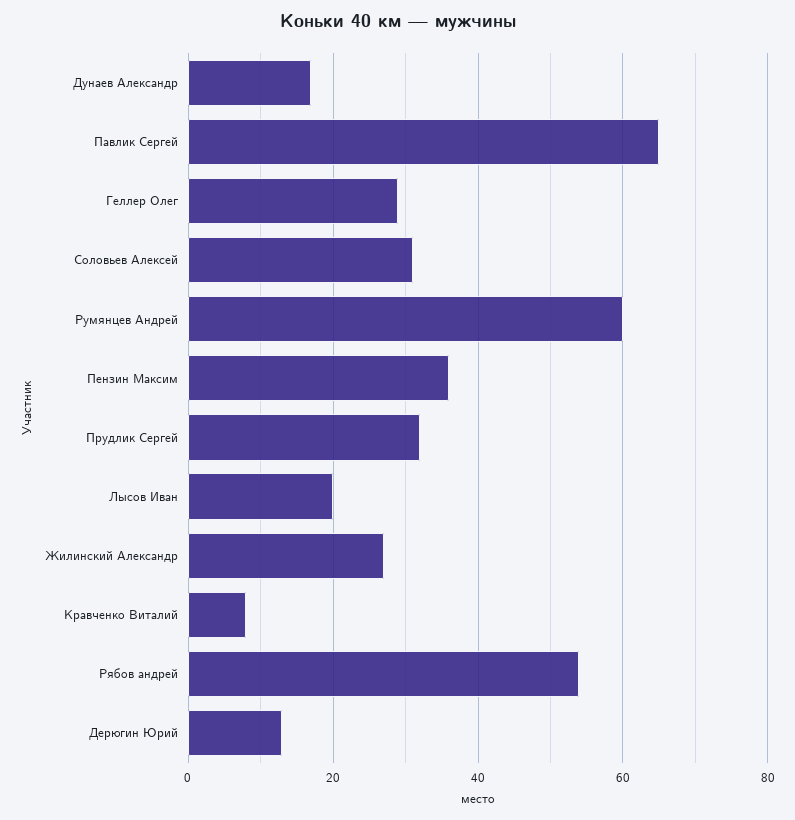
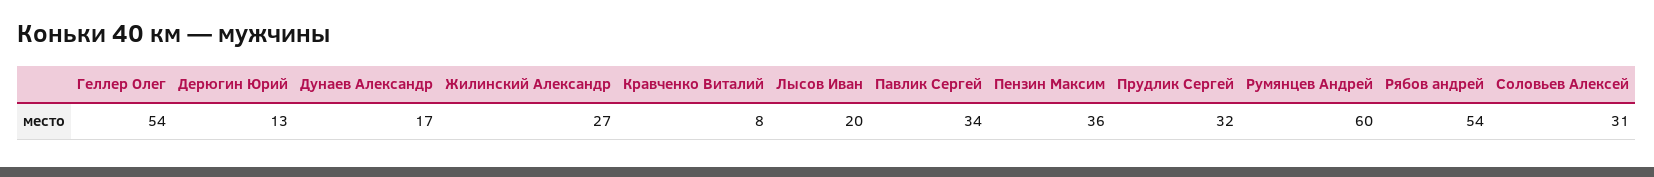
  {
    "Дунаев Александр": 17,
-   "Павлик Сергей": 65,
+   "Павлик Сергей": 34,
-   "Геллер Олег": 30,
+   "Геллер Олег": 54,
    "Соловьев Алексей": 31,
    "Румянцев Андрей": 60,
    "Пензин Максим": 36,
    "Прудлик Сергей": 32,
    "Лысов Иван": 20,
    "Жилинский Александр": 27,
    "Кравченко Виталий": 8,
    "Рябов андрей": 54,
    "Дерюгин Юрий": 13
  }

